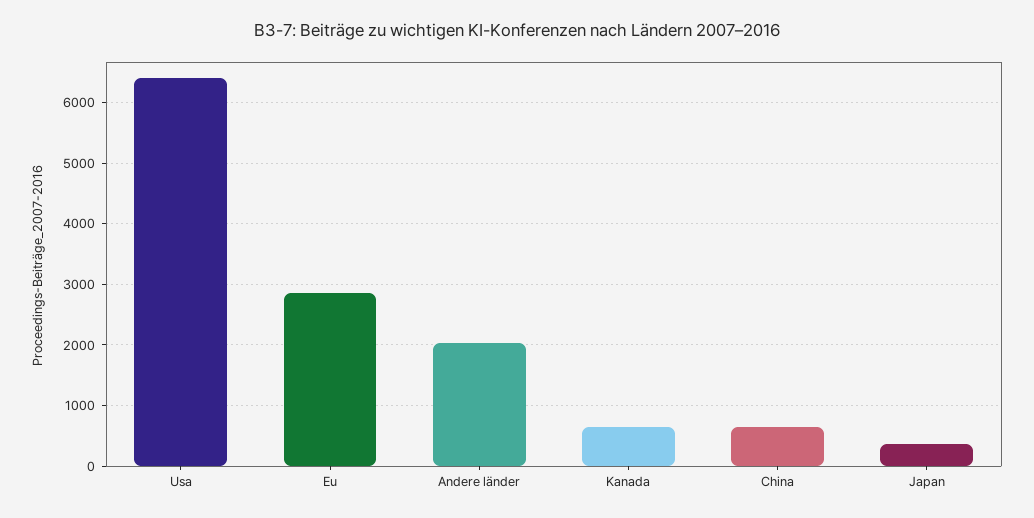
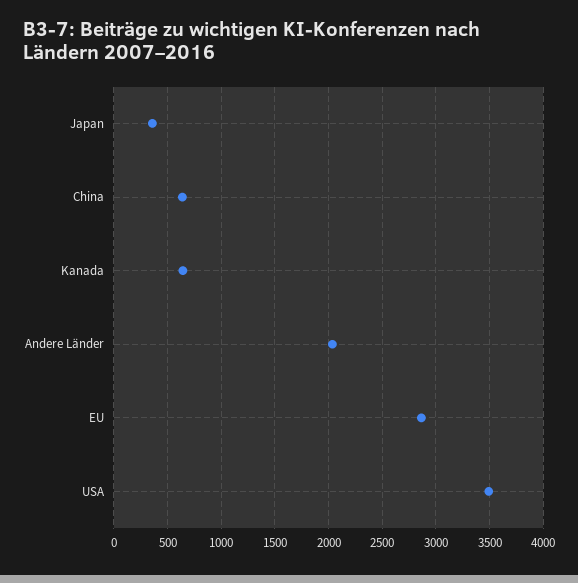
  {
-   "Usa": 6400,
+   "Usa": 3500,
    "Eu": 2900,
    "Andere länder": 2000,
    "Kanada": 600,
    "China": 600,
    "Japan": 400
  }

